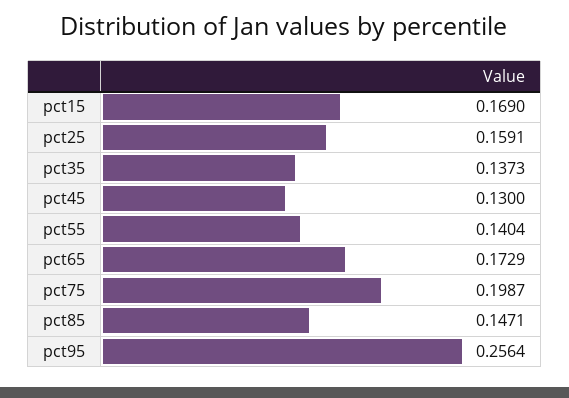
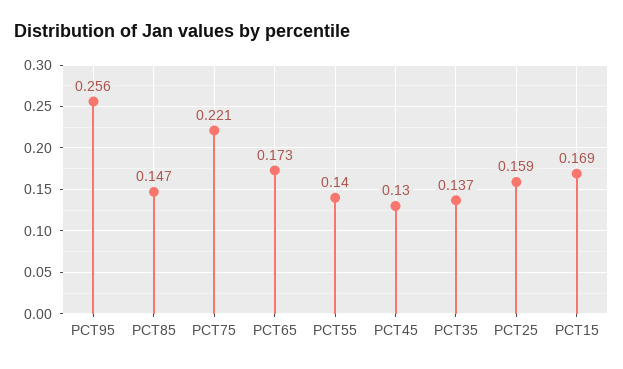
  {
    "pct15": 0.169,
    "pct25": 0.1591,
    "pct35": 0.1373,
    "pct45": 0.13,
    "pct55": 0.1404,
    "pct65": 0.1729,
-   "pct75": 0.1987,
+   "pct75": 0.221,
    "pct85": 0.1471,
    "pct95": 0.2564
  }

